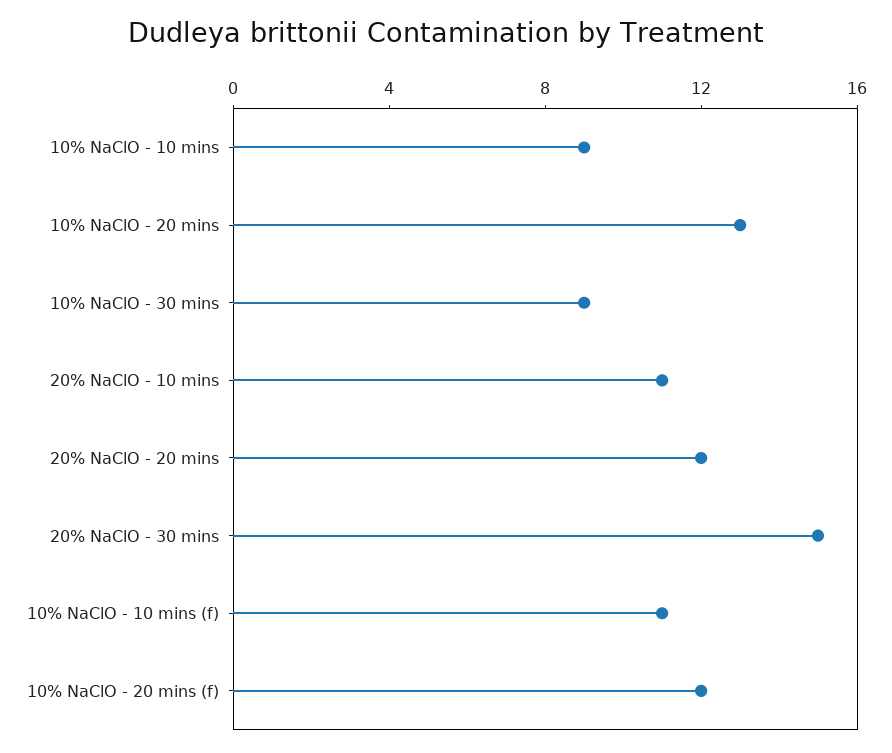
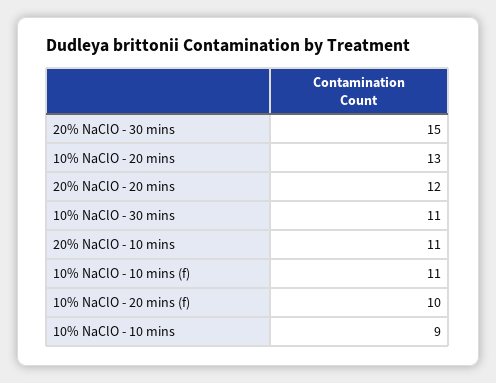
  {
    "10% NaClO - 10 mins": 9,
    "10% NaClO - 20 mins": 13,
-   "10% NaClO - 30 mins": 9,
+   "10% NaClO - 30 mins": 11,
    "20% NaClO - 10 mins": 11,
    "20% NaClO - 20 mins": 12,
    "20% NaClO - 30 mins": 15,
    "10% NaClO - 10 mins (f)": 11,
-   "10% NaClO - 20 mins (f)": 12
+   "10% NaClO - 20 mins (f)": 10
  }

